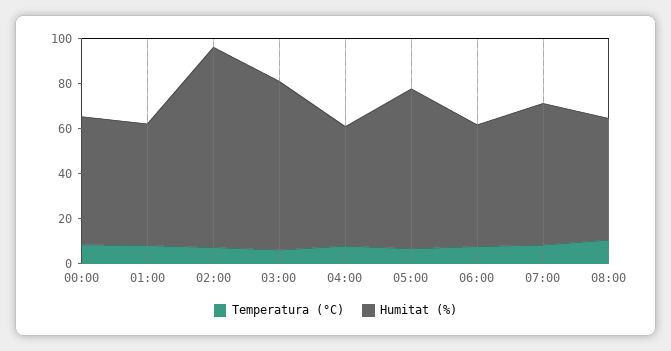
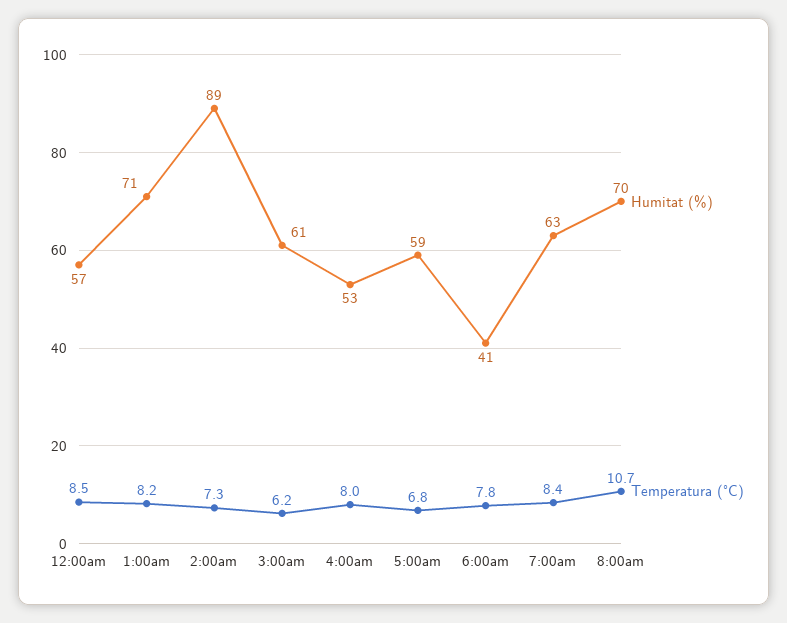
  {
    "Temperatura (°C)": {
      "00:00": 8.5,
      "01:00": 8.2,
      "02:00": 7.3,
      "03:00": 6.2,
      "04:00": 8,
      "05:00": 6.8,
      "06:00": 7.8,
      "07:00": 8.4,
      "08:00": 10.7
    },
    "Humitat (%)": {
      "00:00": 57,
-     "01:00": 55,
+     "01:00": 71,
      "02:00": 89,
-     "03:00": 75,
+     "03:00": 61,
      "04:00": 53,
-     "05:00": 70,
+     "05:00": 59,
-     "06:00": 55,
+     "06:00": 41,
      "07:00": 63,
-     "08:00": 55
+     "08:00": 70
    }
  }

